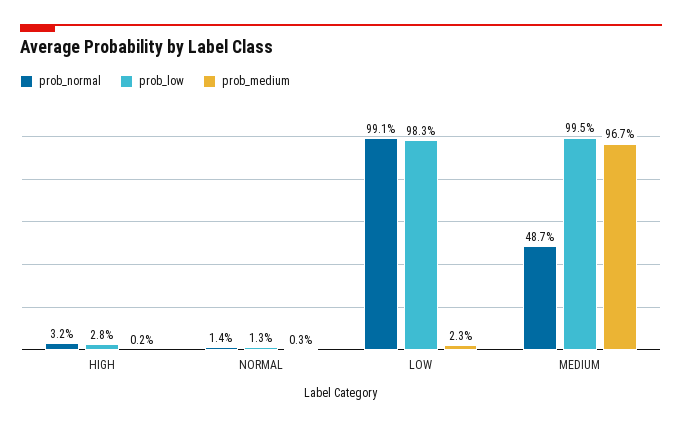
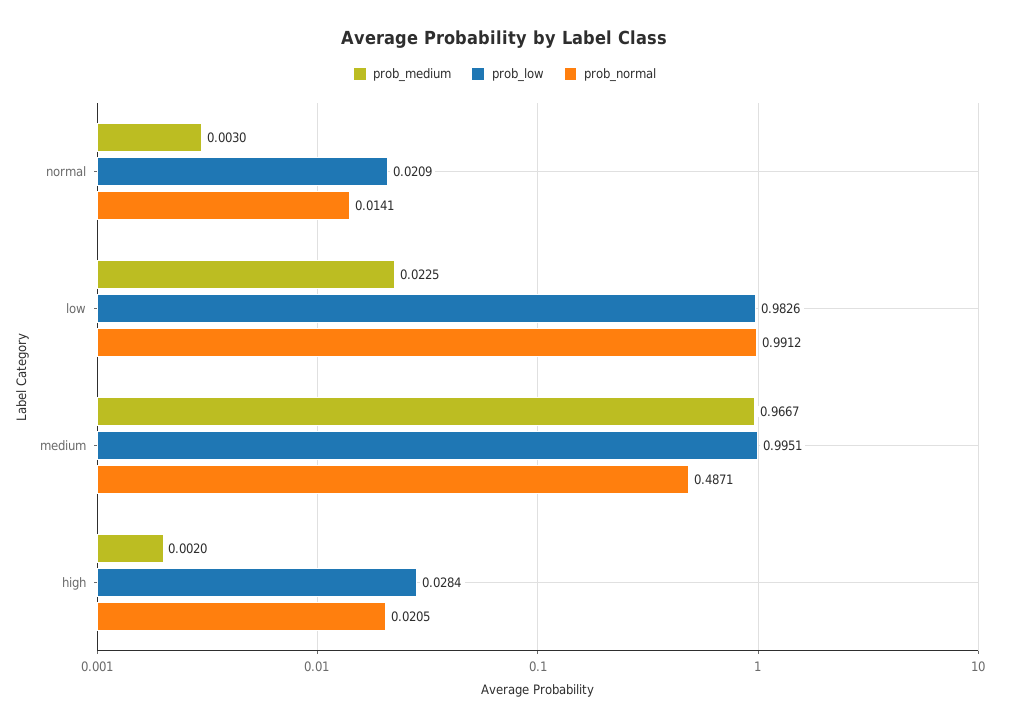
  {
    "prob_normal": {
-     "HIGH": 0.032,
+     "HIGH": 0.0205,
      "NORMAL": 0.0141,
      "LOW": 0.9912,
      "MEDIUM": 0.4871
    },
    "prob_low": {
      "HIGH": 0.0284,
-     "NORMAL": 0.013,
+     "NORMAL": 0.0209,
      "LOW": 0.9826,
      "MEDIUM": 0.9951
    },
    "prob_medium": {
      "HIGH": 0.002,
      "NORMAL": 0.003,
      "LOW": 0.0225,
      "MEDIUM": 0.9667
    }
  }

